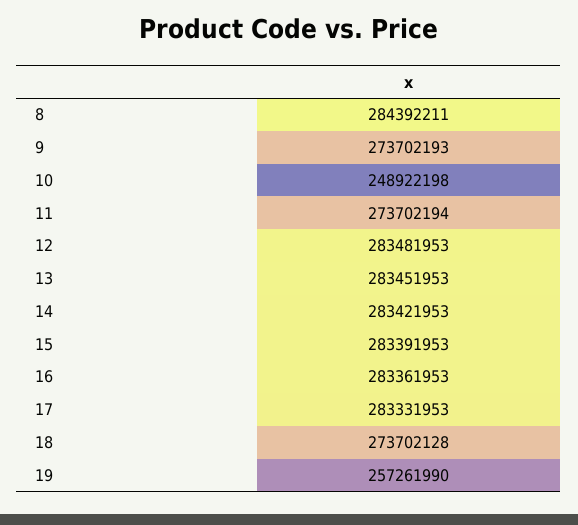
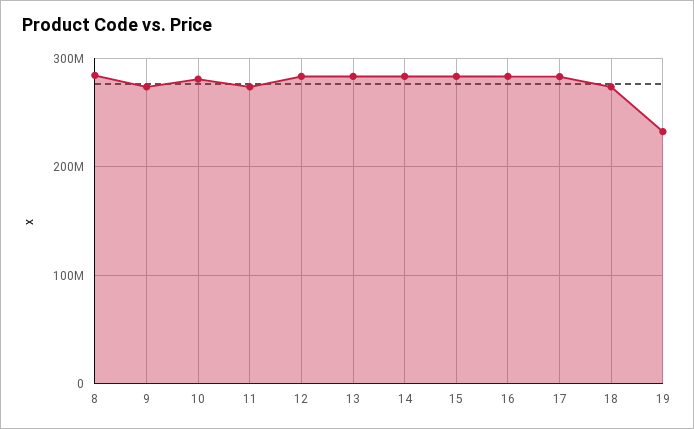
  {
    "8": 284392211,
    "9": 273702193,
-   "10": 248922198,
+   "10": 280000000,
    "11": 273702194,
    "12": 283481953,
    "13": 283451953,
    "14": 283421953,
    "15": 283391953,
    "16": 283361953,
    "17": 283331953,
    "18": 273702128,
-   "19": 257261990
+   "19": 230000000
  }

